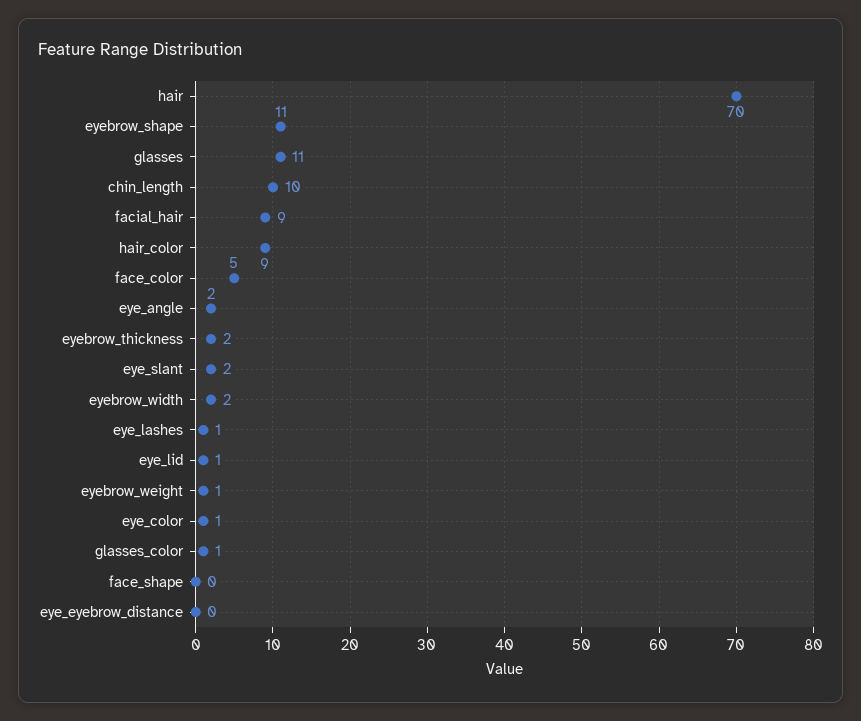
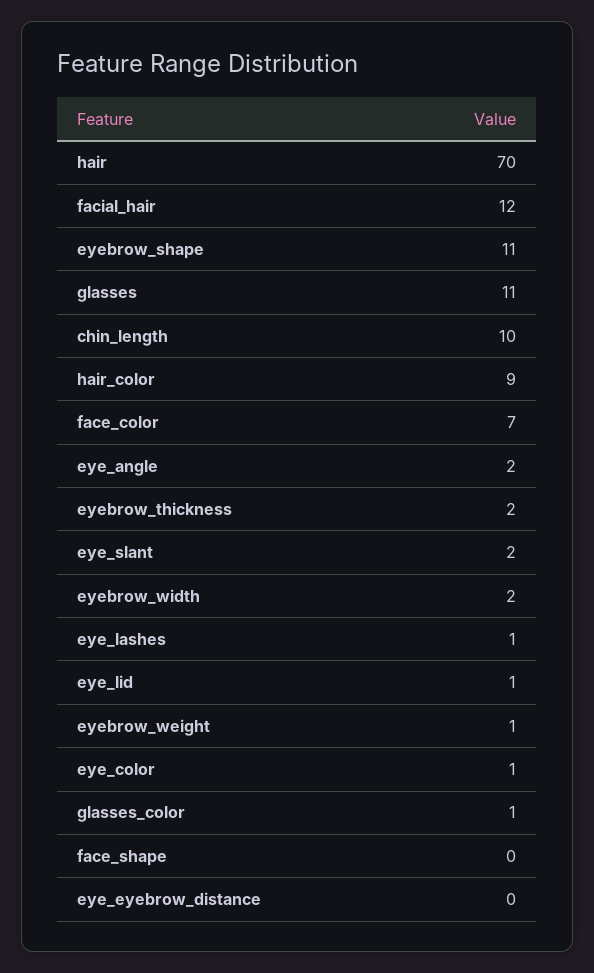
  {
    "hair": 70,
    "eyebrow_shape": 11,
    "glasses": 11,
    "chin_length": 10,
-   "facial_hair": 9,
+   "facial_hair": 12,
    "hair_color": 9,
-   "face_color": 5,
+   "face_color": 7,
    "eye_angle": 2,
    "eyebrow_thickness": 2,
    "eye_slant": 2,
    "eyebrow_width": 2,
    "eye_lashes": 1,
    "eye_lid": 1,
    "eyebrow_weight": 1,
    "eye_color": 1,
    "glasses_color": 1,
    "face_shape": 0,
    "eye_eyebrow_distance": 0
  }

